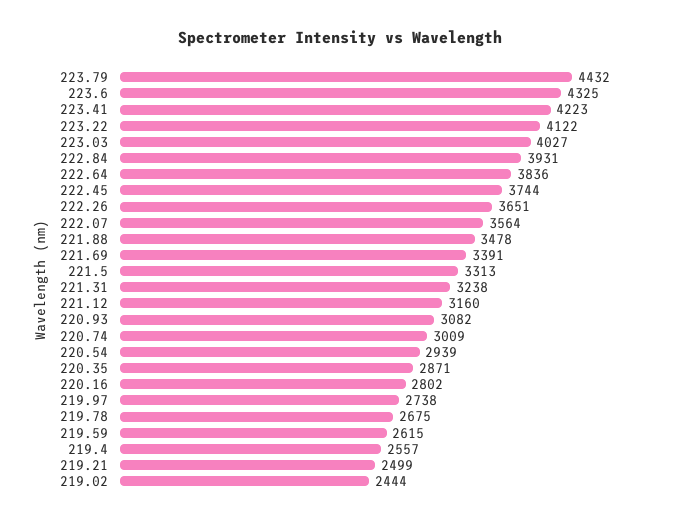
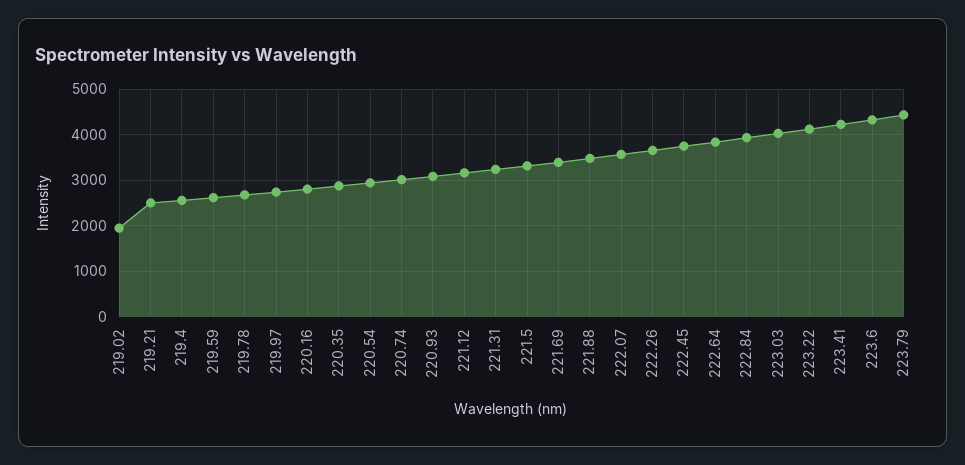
  {
    "223.79": 4432,
    "223.6": 4325,
    "223.41": 4223,
    "223.22": 4122,
    "223.03": 4027,
    "222.84": 3931,
    "222.64": 3836,
    "222.45": 3744,
    "222.26": 3651,
    "222.07": 3564,
    "221.88": 3478,
    "221.69": 3391,
    "221.5": 3313,
    "221.31": 3238,
    "221.12": 3160,
    "220.93": 3082,
    "220.74": 3009,
    "220.54": 2939,
    "220.35": 2871,
    "220.16": 2802,
    "219.97": 2738,
    "219.78": 2675,
    "219.59": 2615,
    "219.4": 2557,
    "219.21": 2499,
-   "219.02": 2444
+   "219.02": 2000
  }

